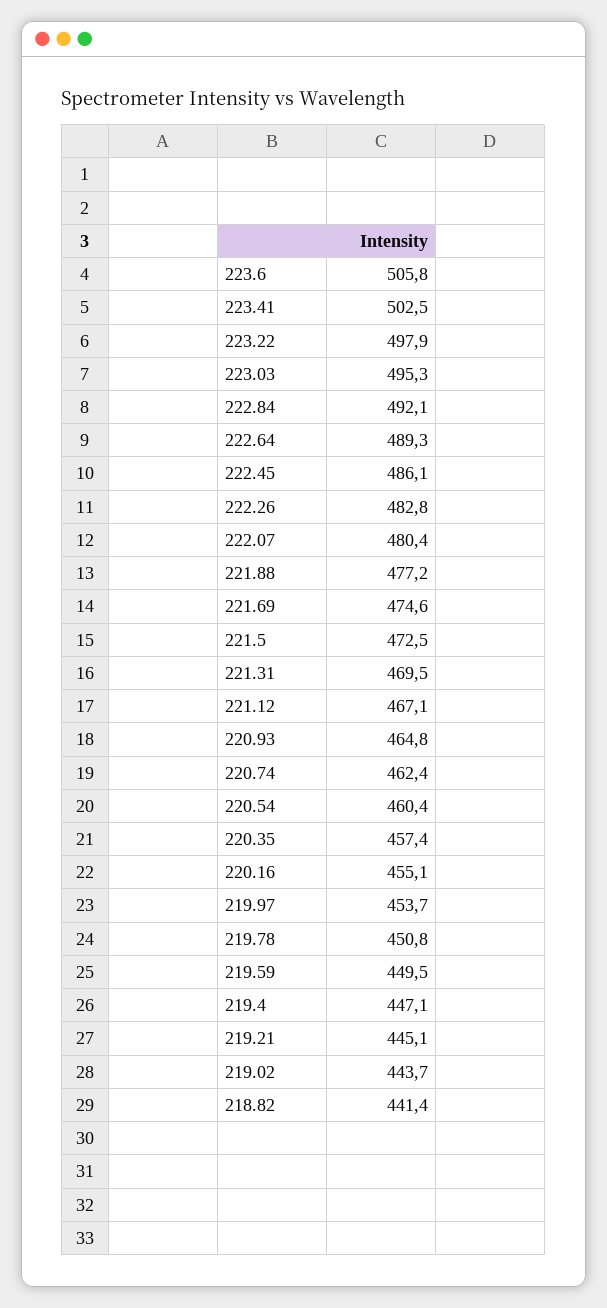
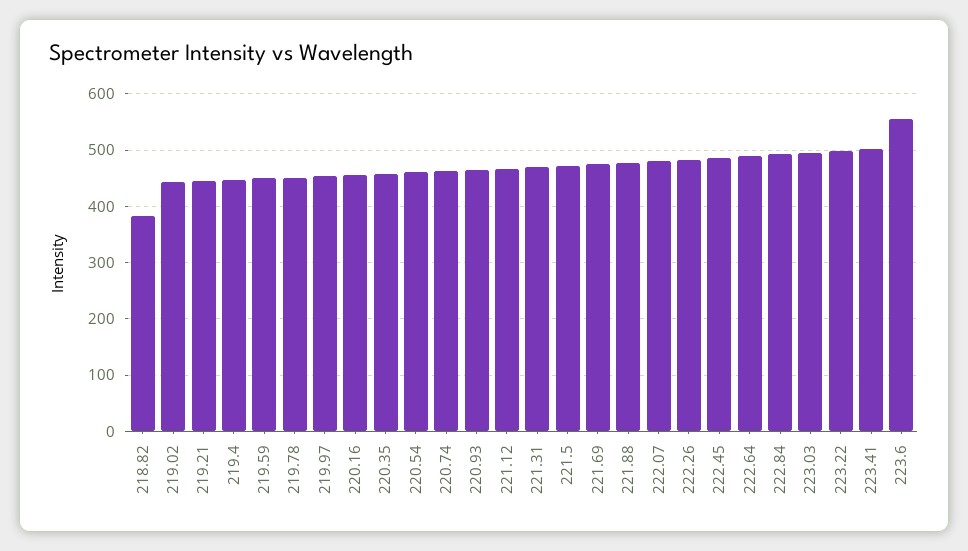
  {
-   "223.6": 505.8,
+   "223.6": 560,
    "223.41": 502.5,
    "223.22": 497.9,
    "223.03": 495.3,
    "222.84": 492.1,
    "222.64": 489.3,
    "222.45": 486.1,
    "222.26": 482.8,
    "222.07": 480.4,
    "221.88": 477.2,
    "221.69": 474.6,
    "221.5": 472.5,
    "221.31": 469.5,
    "221.12": 467.1,
    "220.93": 464.8,
    "220.74": 462.4,
    "220.54": 460.4,
    "220.35": 457.4,
    "220.16": 455.1,
    "219.97": 453.7,
    "219.78": 450.8,
    "219.59": 449.5,
    "219.4": 447.1,
    "219.21": 445.1,
    "219.02": 443.7,
-   "218.82": 441.4
+   "218.82": 380
  }

